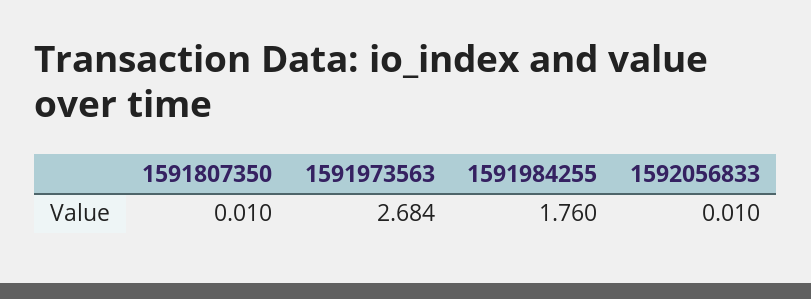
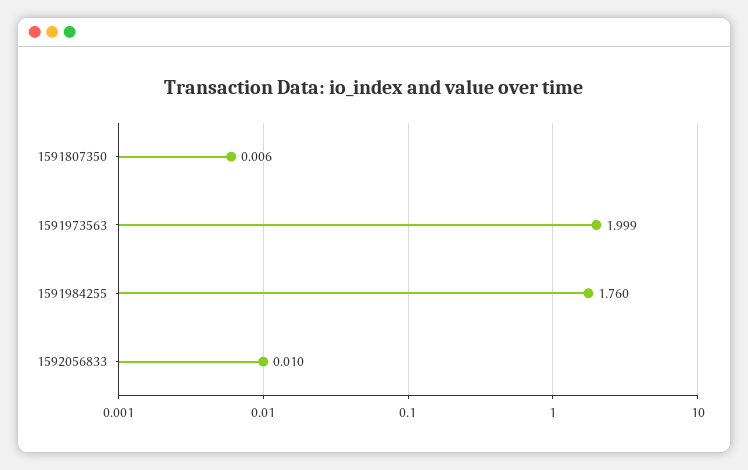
  {
-   "1591807350": 0.01,
+   "1591807350": 0.006,
-   "1591973563": 2.684,
+   "1591973563": 1.999,
    "1591984255": 1.76,
    "1592056833": 0.01
  }

